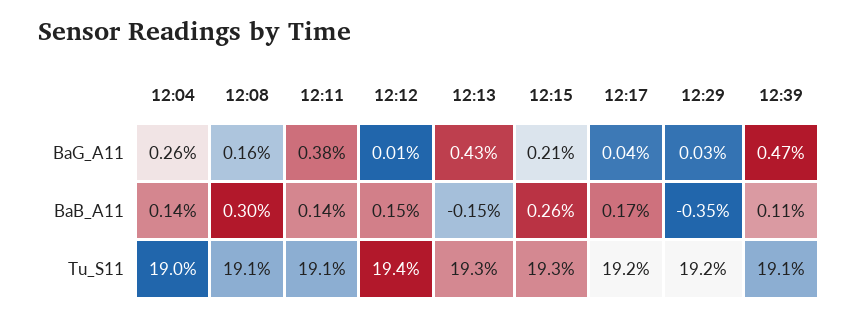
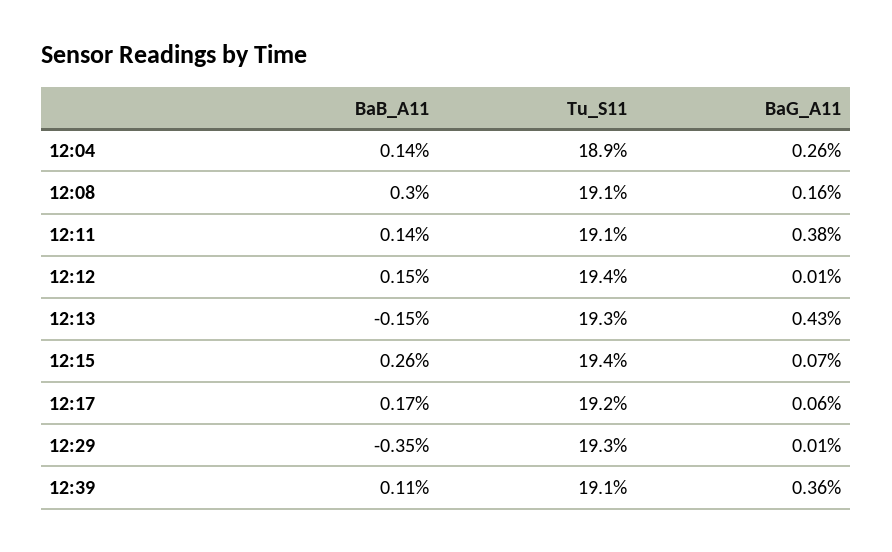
  {
    "12:04": {
      "BaG_A11": 0.26,
      "BaB_A11": 0.14,
-     "Tu_S11": 19
+     "Tu_S11": 18.9
    },
    "12:08": {
      "BaG_A11": 0.16,
      "BaB_A11": 0.3,
      "Tu_S11": 19.1
    },
    "12:11": {
      "BaG_A11": 0.38,
      "BaB_A11": 0.14,
      "Tu_S11": 19.1
    },
    "12:12": {
      "BaG_A11": 0.01,
      "BaB_A11": 0.15,
      "Tu_S11": 19.4
    },
    "12:13": {
      "BaG_A11": 0.43,
      "BaB_A11": -0.15,
      "Tu_S11": 19.3
    },
    "12:15": {
-     "BaG_A11": 0.21,
+     "BaG_A11": 0.07,
      "BaB_A11": 0.26,
-     "Tu_S11": 19.3
+     "Tu_S11": 19.4
    },
    "12:17": {
-     "BaG_A11": 0.04,
+     "BaG_A11": 0.06,
      "BaB_A11": 0.17,
      "Tu_S11": 19.2
    },
    "12:29": {
-     "BaG_A11": 0.03,
+     "BaG_A11": 0.01,
      "BaB_A11": -0.35,
-     "Tu_S11": 19.2
+     "Tu_S11": 19.3
    },
    "12:39": {
-     "BaG_A11": 0.47,
+     "BaG_A11": 0.36,
      "BaB_A11": 0.11,
      "Tu_S11": 19.1
    }
  }

